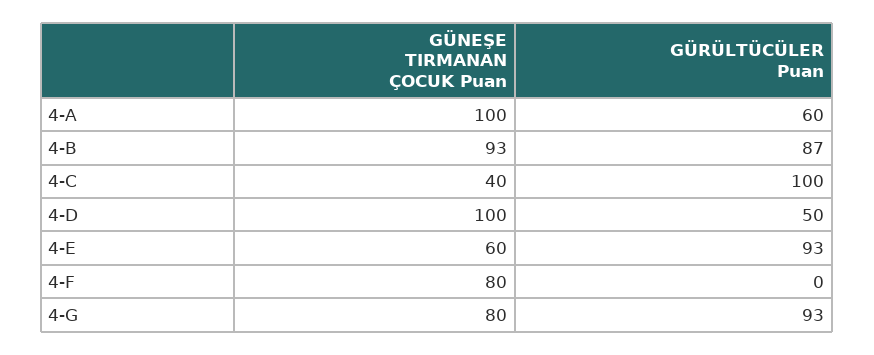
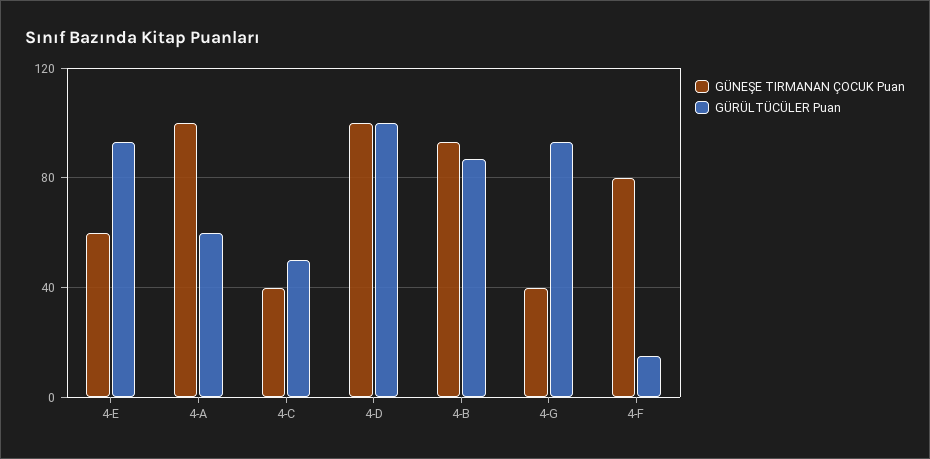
  {
    "GÜNEŞE TIRMANAN ÇOCUK Puan": {
      "4-A": 100,
      "4-B": 93,
      "4-C": 40,
      "4-D": 100,
      "4-E": 60,
      "4-F": 80,
-     "4-G": 80
+     "4-G": 40
    },
    "GÜRÜLTÜCÜLER Puan": {
      "4-A": 60,
      "4-B": 87,
-     "4-C": 100,
+     "4-C": 50,
-     "4-D": 50,
+     "4-D": 100,
      "4-E": 93,
-     "4-F": 0,
+     "4-F": 15,
      "4-G": 93
    }
  }

